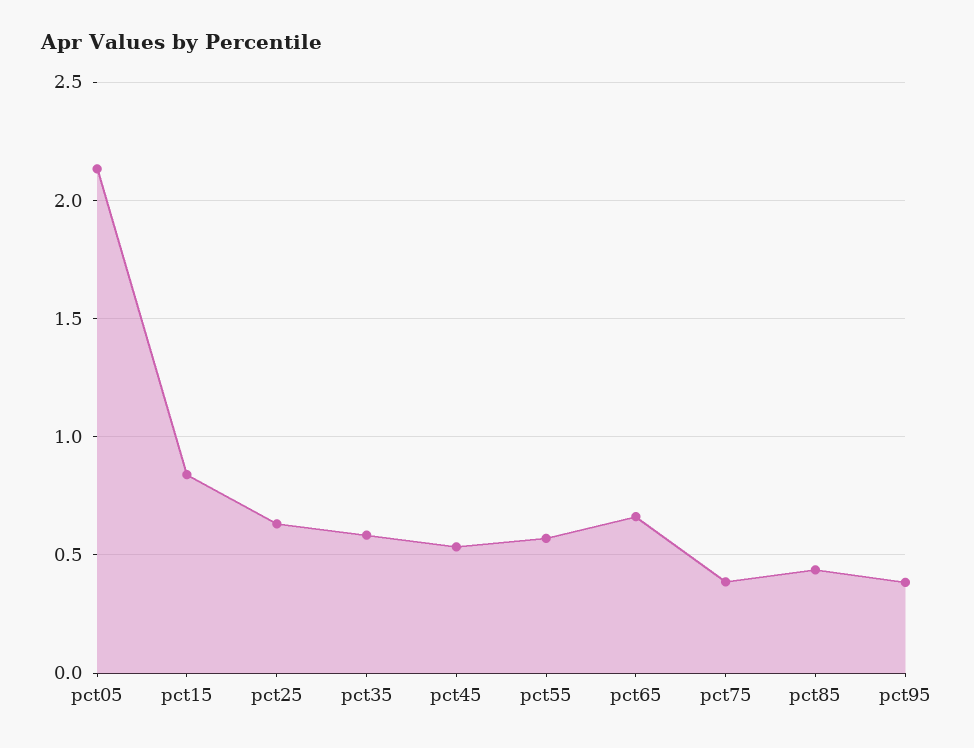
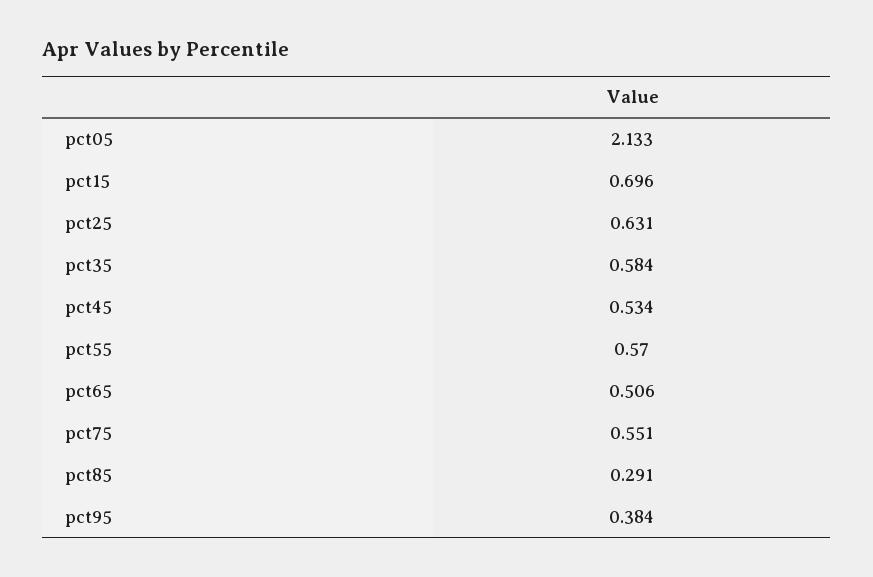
  {
    "pct05": 2.133,
-   "pct15": 0.85,
+   "pct15": 0.696,
    "pct25": 0.631,
    "pct35": 0.584,
    "pct45": 0.534,
    "pct55": 0.57,
-   "pct65": 0.65,
+   "pct65": 0.506,
-   "pct75": 0.4,
+   "pct75": 0.551,
-   "pct85": 0.45,
+   "pct85": 0.291,
    "pct95": 0.384
  }

